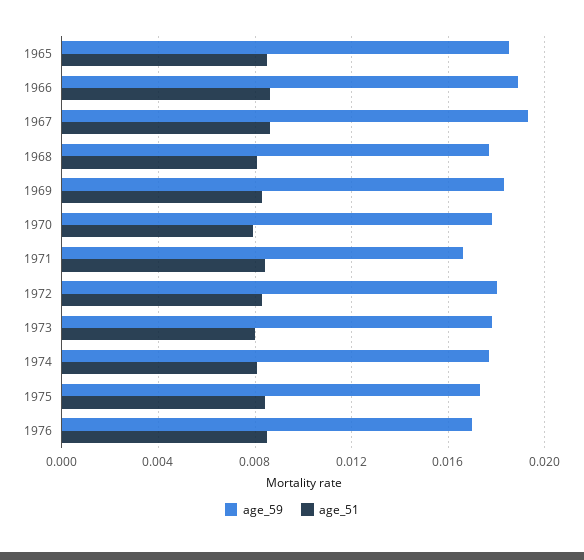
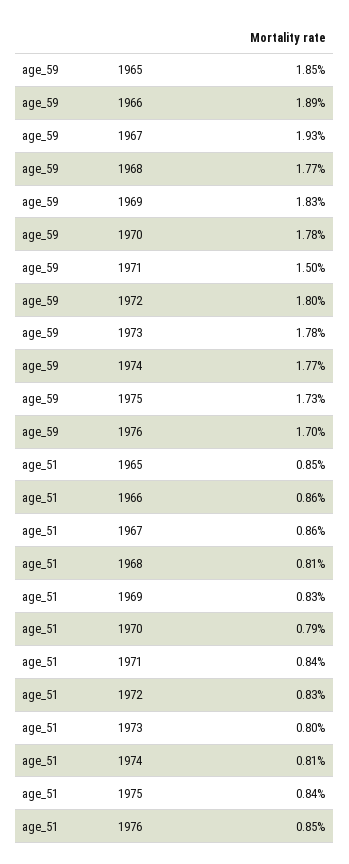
  {
    "age_59": {
      "1965": 0.0185,
      "1966": 0.0189,
      "1967": 0.0193,
      "1968": 0.0177,
      "1969": 0.0183,
      "1970": 0.0178,
-     "1971": 0.0165,
+     "1971": 0.015,
      "1972": 0.018,
      "1973": 0.0178,
      "1974": 0.0177,
      "1975": 0.0173,
      "1976": 0.017
    },
    "age_51": {
      "1965": 0.0085,
      "1966": 0.0086,
      "1967": 0.0086,
      "1968": 0.0081,
      "1969": 0.0083,
      "1970": 0.0079,
      "1971": 0.0084,
      "1972": 0.0083,
      "1973": 0.008,
      "1974": 0.0081,
      "1975": 0.0084,
      "1976": 0.0085
    }
  }

